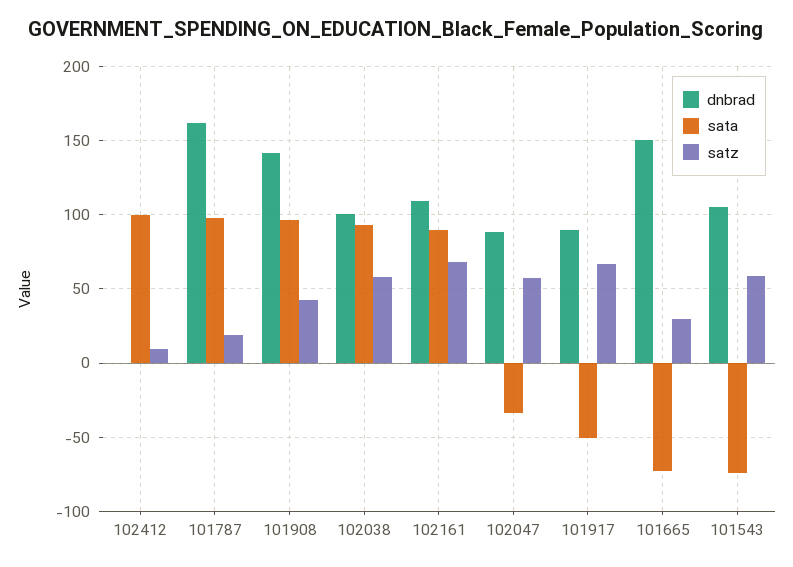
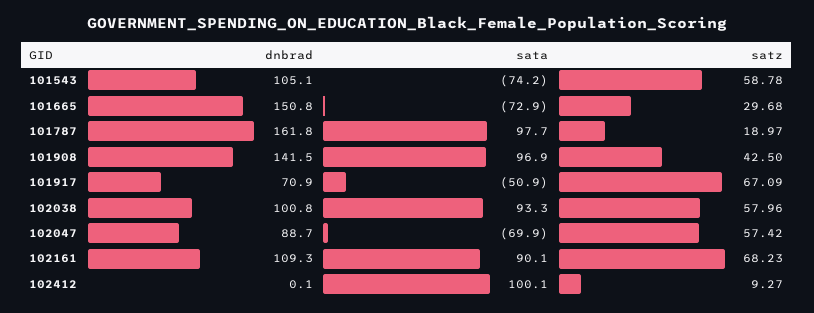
  {
    "dnbrad": {
      "102412": 0.1,
      "101787": 161.8,
      "101908": 141.5,
      "102038": 100.8,
      "102161": 109.3,
      "102047": 88.7,
-     "101917": 90,
+     "101917": 70.9,
      "101665": 150.8,
      "101543": 105.1
    },
    "sata": {
      "102412": 100.1,
      "101787": 97.7,
      "101908": 96.9,
      "102038": 93.3,
      "102161": 90.1,
-     "102047": -35,
+     "102047": -69.9,
      "101917": -50.9,
      "101665": -72.9,
      "101543": -74.2
    },
    "satz": {
      "102412": 9.27,
      "101787": 18.97,
      "101908": 42.5,
      "102038": 57.96,
      "102161": 68.23,
      "102047": 57.42,
      "101917": 67.09,
      "101665": 29.68,
      "101543": 58.78
    }
  }

